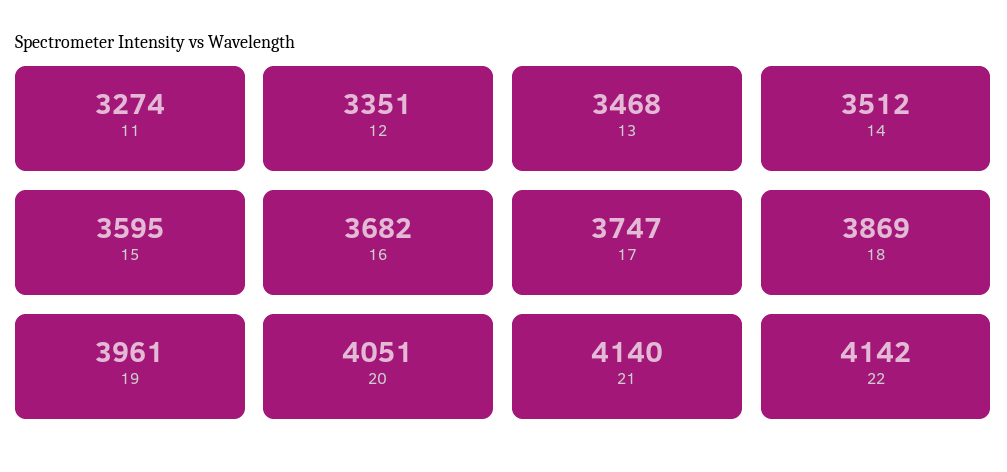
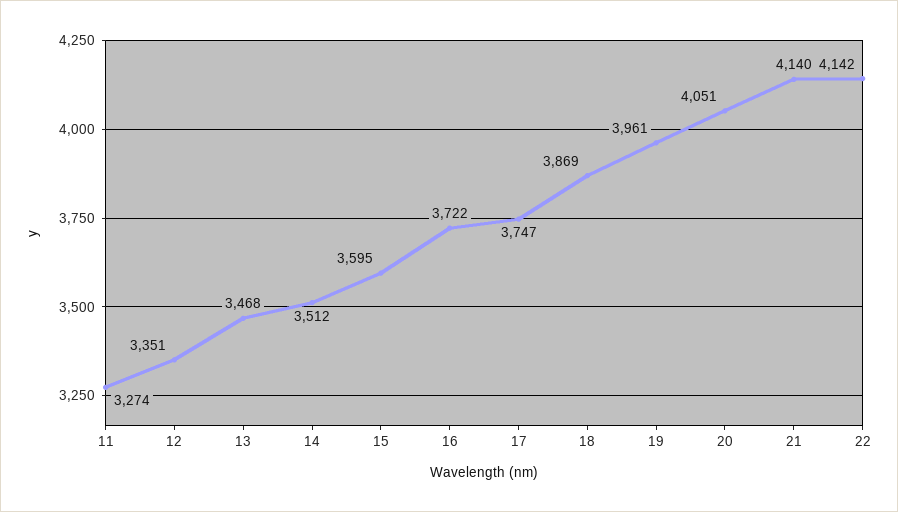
  {
    "11": 3274,
    "12": 3351,
    "13": 3468,
    "14": 3512,
    "15": 3595,
-   "16": 3682,
+   "16": 3722,
    "17": 3747,
    "18": 3869,
    "19": 3961,
    "20": 4051,
    "21": 4140,
    "22": 4142
  }

